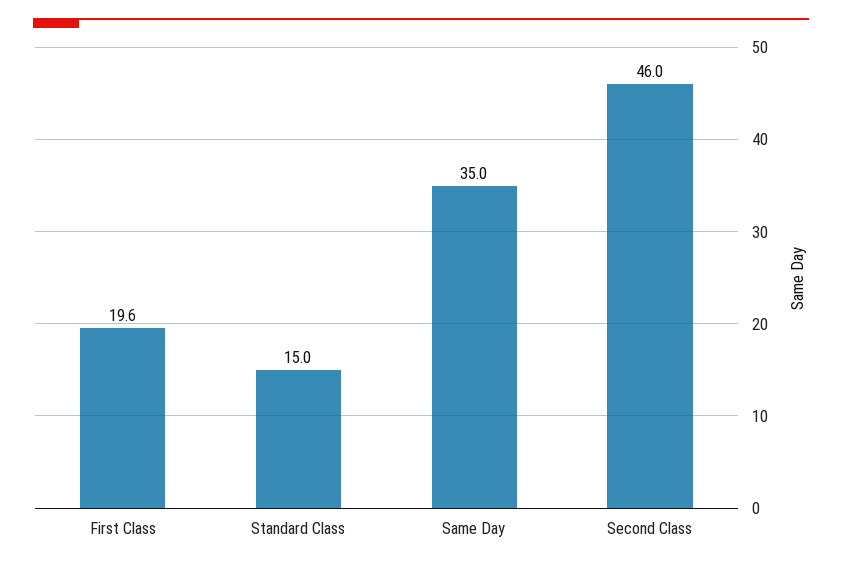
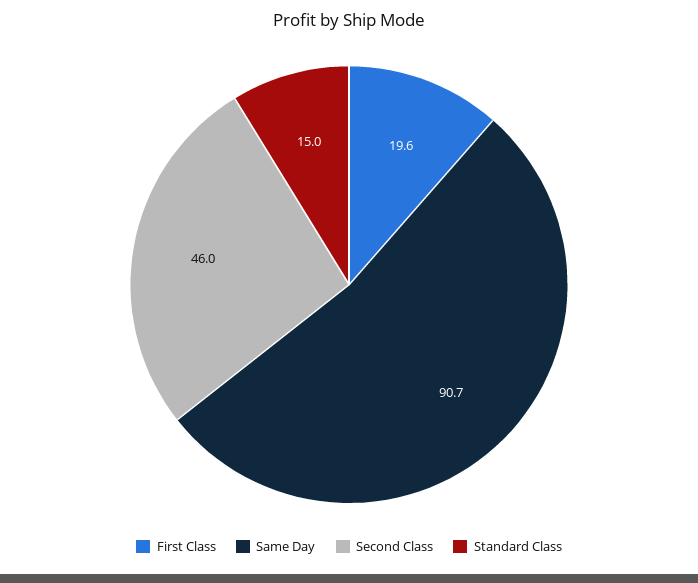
  {
    "First Class": 19.6,
    "Standard Class": 15,
-   "Same Day": 35,
+   "Same Day": 90.7,
    "Second Class": 46
  }

